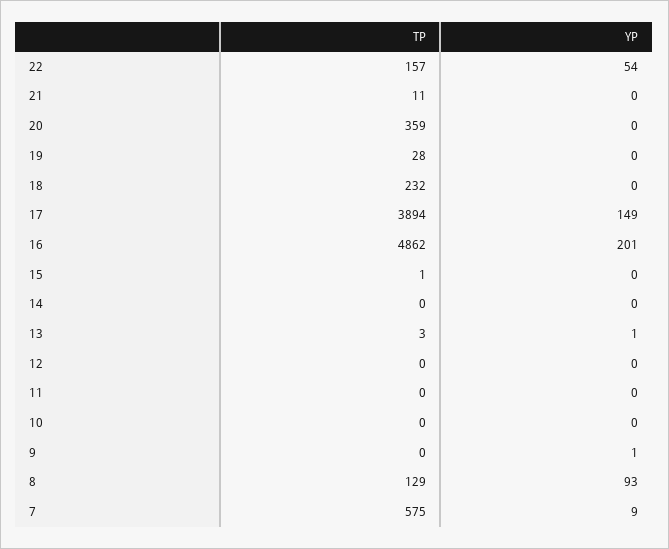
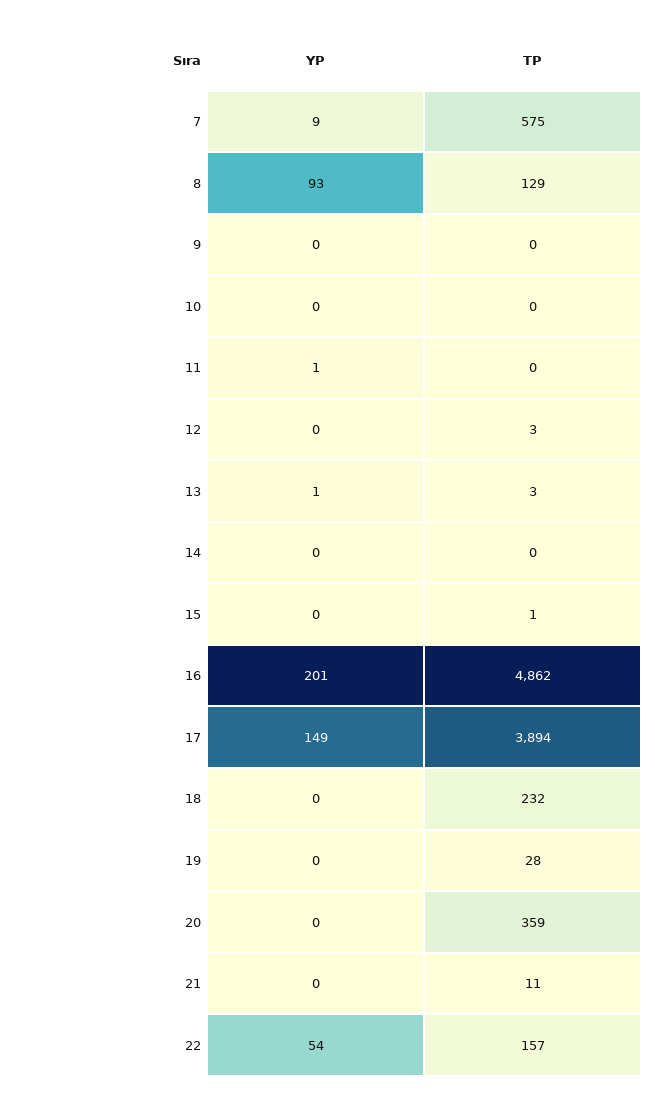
  {
    "TP": {
      "22": 157,
      "21": 11,
      "20": 359,
      "19": 28,
      "18": 232,
      "17": 3894,
      "16": 4862,
      "15": 1,
      "14": 0,
      "13": 3,
-     "12": 0,
+     "12": 3,
      "11": 0,
      "10": 0,
      "9": 0,
      "8": 129,
      "7": 575
    },
    "YP": {
      "22": 54,
      "21": 0,
      "20": 0,
      "19": 0,
      "18": 0,
      "17": 149,
      "16": 201,
      "15": 0,
      "14": 0,
      "13": 1,
      "12": 0,
-     "11": 0,
+     "11": 1,
      "10": 0,
-     "9": 1,
+     "9": 0,
      "8": 93,
      "7": 9
    }
  }

